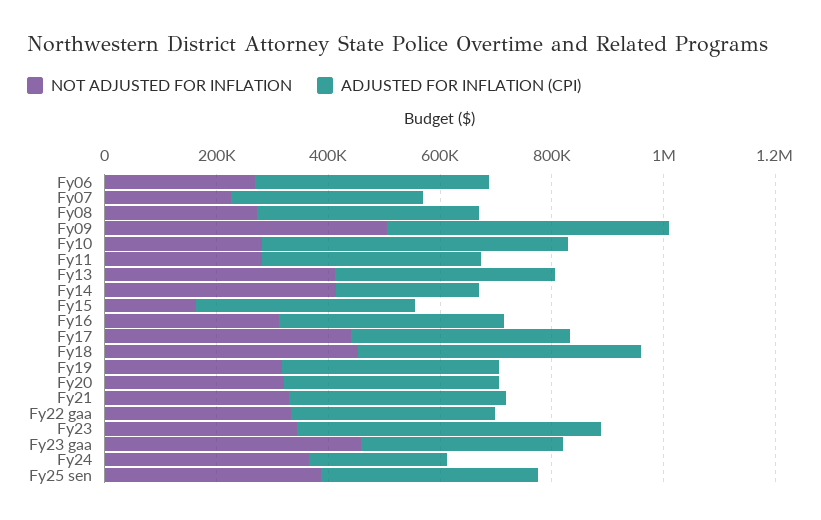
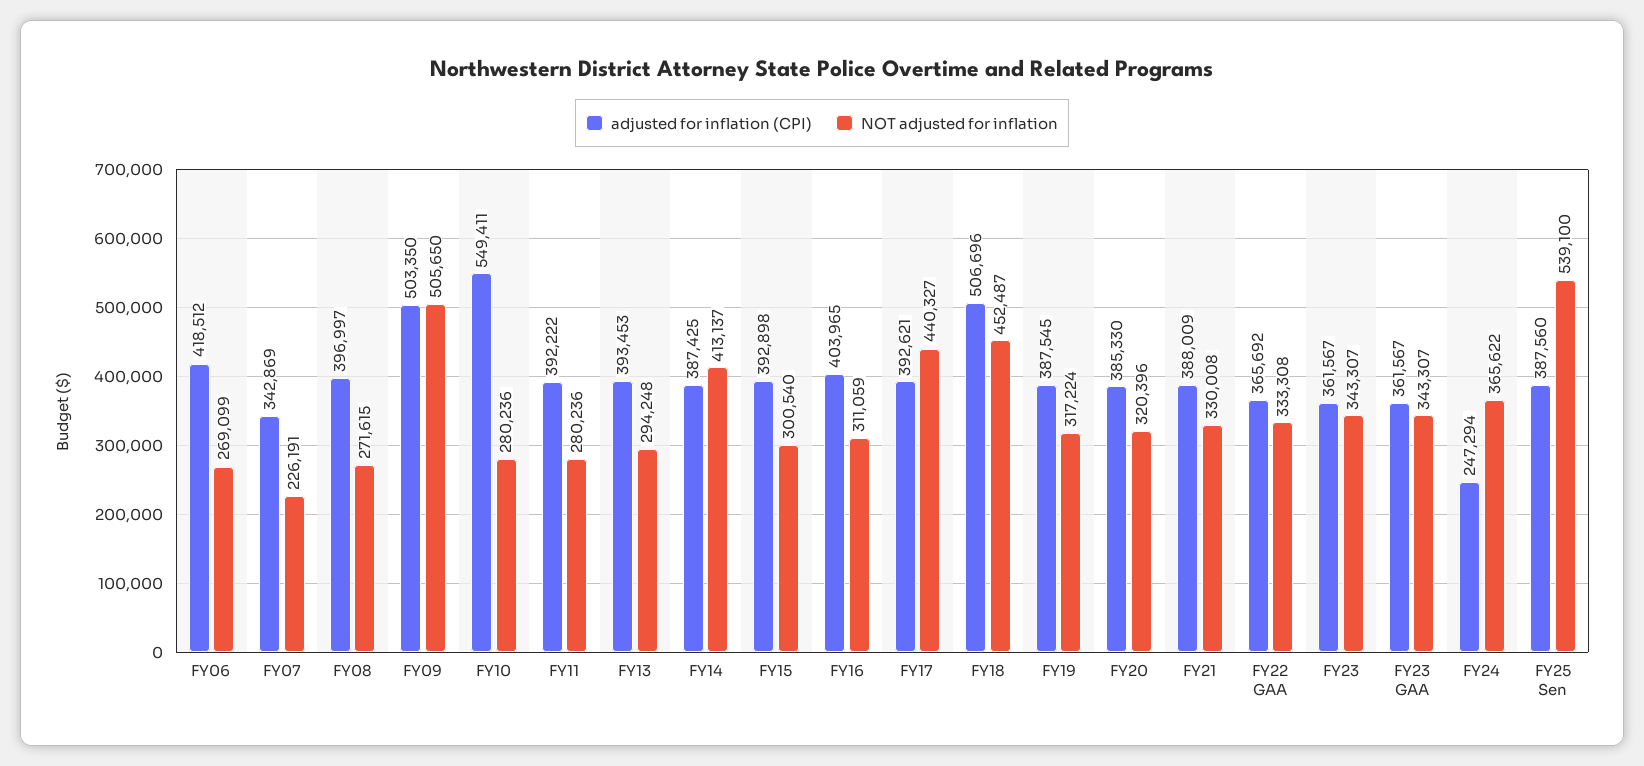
  {
    "NOT ADJUSTED FOR INFLATION": {
      "Fy06": 269099,
      "Fy07": 226191,
      "Fy08": 271615,
      "Fy09": 505650,
      "Fy10": 280236,
      "Fy11": 280236,
-     "Fy13": 400000,
+     "Fy13": 294248,
      "Fy14": 413137,
-     "Fy15": 150000,
+     "Fy15": 300540,
      "Fy16": 311059,
      "Fy17": 440327,
      "Fy18": 452487,
      "Fy19": 317224,
      "Fy20": 320396,
      "Fy21": 330008,
      "Fy22 gaa": 333308,
      "Fy23": 343307,
-     "Fy23 gaa": 450000,
+     "Fy23 gaa": 343307,
      "Fy24": 365622,
-     "Fy25 sen": 400000
+     "Fy25 sen": 539100
    },
    "ADJUSTED FOR INFLATION (CPI)": {
      "Fy06": 418512,
      "Fy07": 342869,
      "Fy08": 396997,
      "Fy09": 503350,
      "Fy10": 549411,
      "Fy11": 392222,
      "Fy13": 393453,
-     "Fy14": 250000,
+     "Fy14": 387425,
      "Fy15": 392898,
      "Fy16": 403965,
      "Fy17": 392621,
      "Fy18": 506696,
      "Fy19": 387545,
      "Fy20": 385330,
      "Fy21": 388009,
      "Fy22 gaa": 365692,
-     "Fy23": 550000,
+     "Fy23": 361567,
      "Fy23 gaa": 361567,
      "Fy24": 247294,
      "Fy25 sen": 387560
    }
  }

